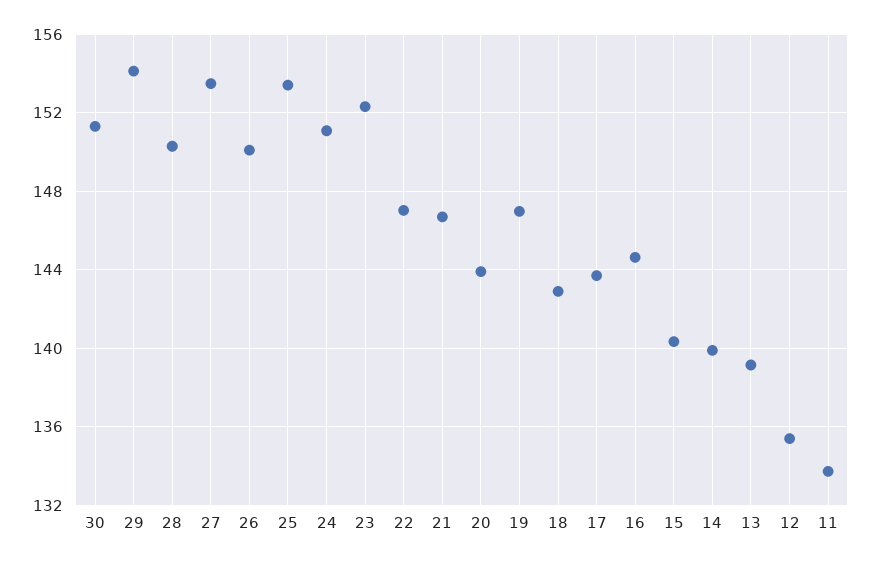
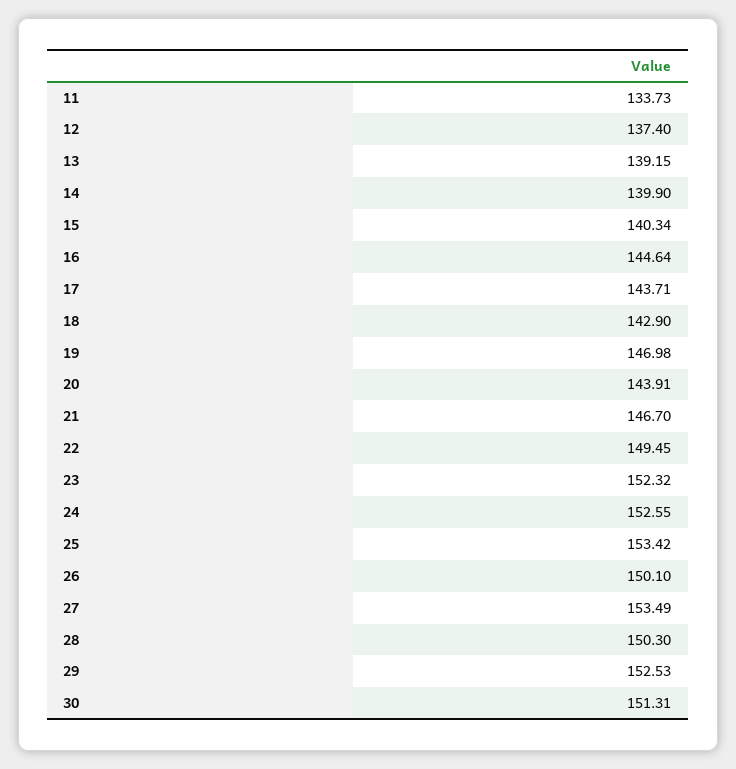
  {
    "30": 151.31,
-   "29": 154,
+   "29": 152.53,
    "28": 150.3,
    "27": 153.49,
    "26": 150.1,
    "25": 153.42,
-   "24": 151,
+   "24": 152.55,
    "23": 152.32,
-   "22": 147,
+   "22": 149.45,
    "21": 146.7,
    "20": 143.91,
    "19": 146.98,
    "18": 142.9,
    "17": 143.71,
    "16": 144.64,
    "15": 140.34,
    "14": 139.9,
    "13": 139.15,
-   "12": 135.5,
+   "12": 137.4,
    "11": 133.73
  }

